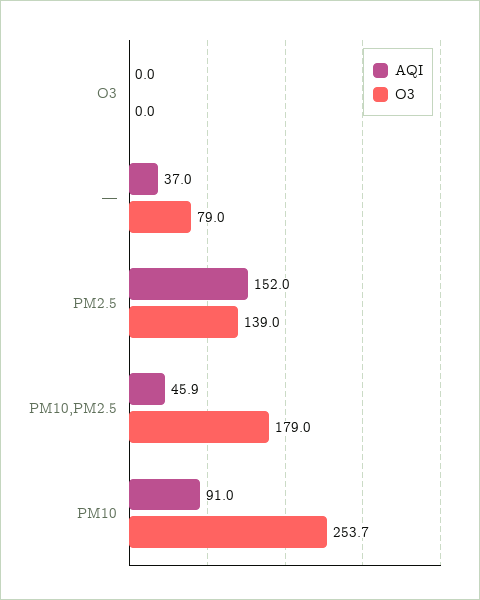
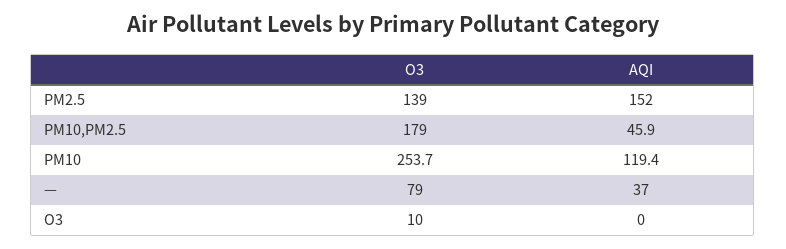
  {
    "AQI": {
      "O3": 0,
      "—": 37,
      "PM2.5": 152,
      "PM10,PM2.5": 45.9,
-     "PM10": 91
+     "PM10": 119.4
    },
    "O3": {
-     "O3": 0,
+     "O3": 10,
      "—": 79,
      "PM2.5": 139,
      "PM10,PM2.5": 179,
      "PM10": 253.7
    }
  }

